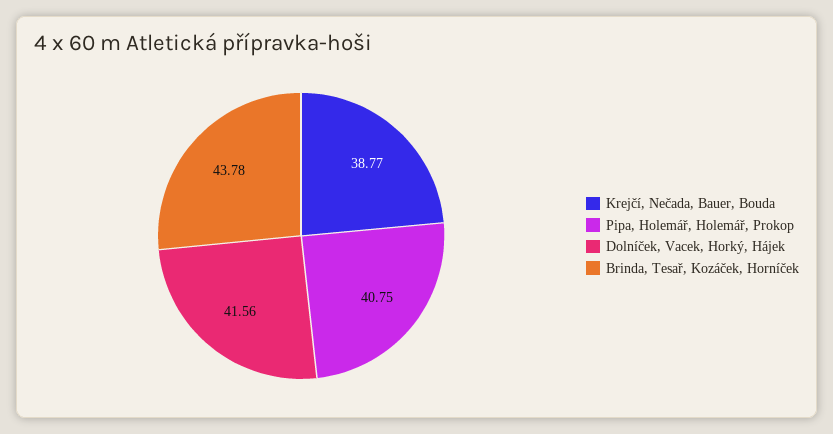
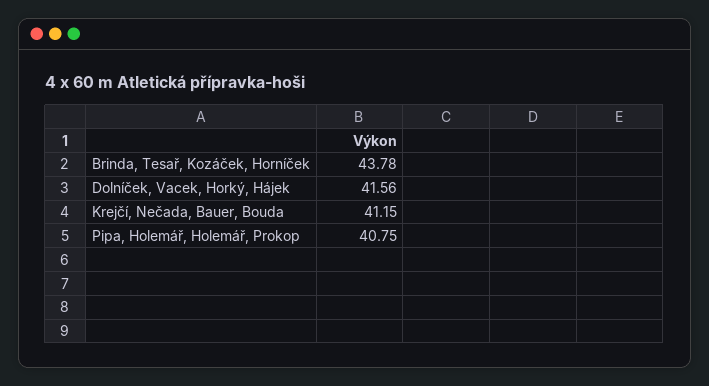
  {
-   "Krejčí, Nečada, Bauer, Bouda": 38.77,
+   "Krejčí, Nečada, Bauer, Bouda": 41.15,
    "Pipa, Holemář, Holemář, Prokop": 40.75,
    "Dolníček, Vacek, Horký, Hájek": 41.56,
    "Brinda, Tesař, Kozáček, Horníček": 43.78
  }

